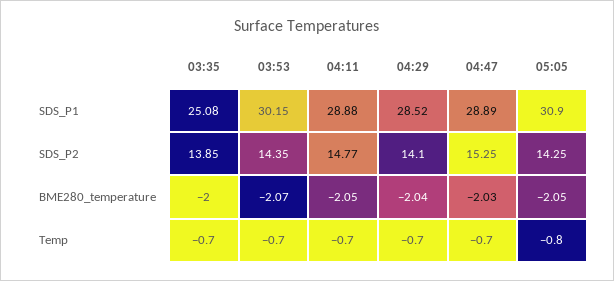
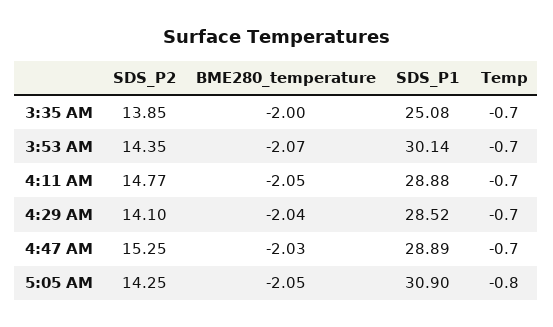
  {
    "03:35": {
      "SDS_P1": 25.08,
      "SDS_P2": 13.85,
      "BME280_temperature": -2,
      "Temp": -0.7
    },
    "03:53": {
-     "SDS_P1": 30.15,
+     "SDS_P1": 30.14,
      "SDS_P2": 14.35,
      "BME280_temperature": -2.07,
      "Temp": -0.7
    },
    "04:11": {
      "SDS_P1": 28.88,
      "SDS_P2": 14.77,
      "BME280_temperature": -2.05,
      "Temp": -0.7
    },
    "04:29": {
      "SDS_P1": 28.52,
      "SDS_P2": 14.1,
      "BME280_temperature": -2.04,
      "Temp": -0.7
    },
    "04:47": {
      "SDS_P1": 28.89,
      "SDS_P2": 15.25,
      "BME280_temperature": -2.03,
      "Temp": -0.7
    },
    "05:05": {
      "SDS_P1": 30.9,
      "SDS_P2": 14.25,
      "BME280_temperature": -2.05,
      "Temp": -0.8
    }
  }

